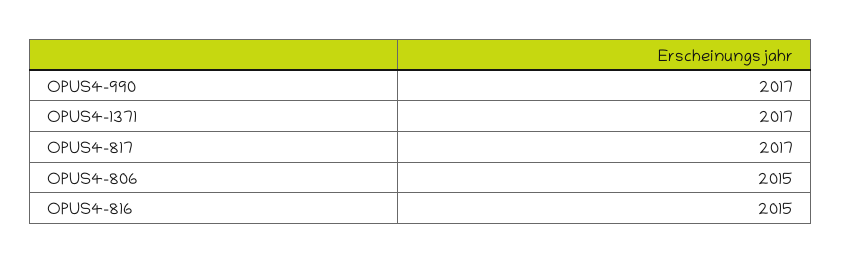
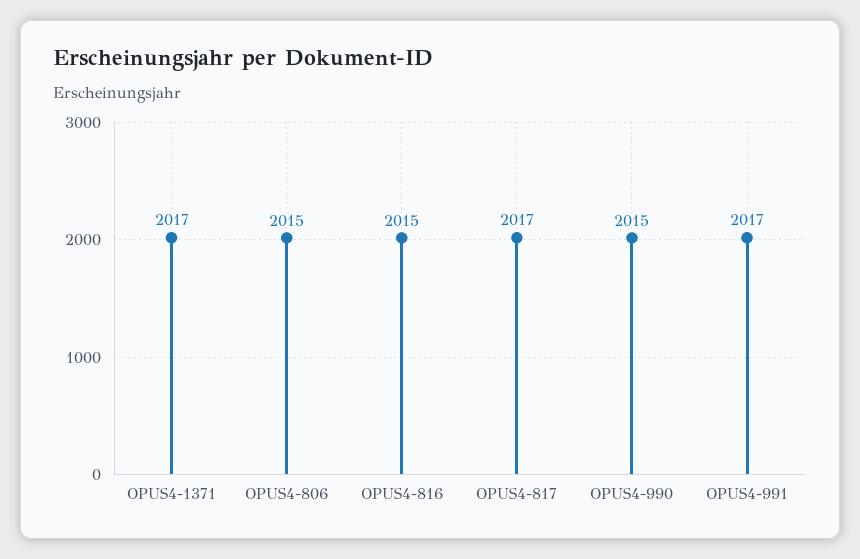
  {
-   "OPUS4-990": 2017,
+   "OPUS4-990": 2015,
    "OPUS4-1371": 2017,
    "OPUS4-817": 2017,
    "OPUS4-806": 2015,
-   "OPUS4-816": 2015
+   "OPUS4-816": 2015,
+   "OPUS4-991": 2017
  }

